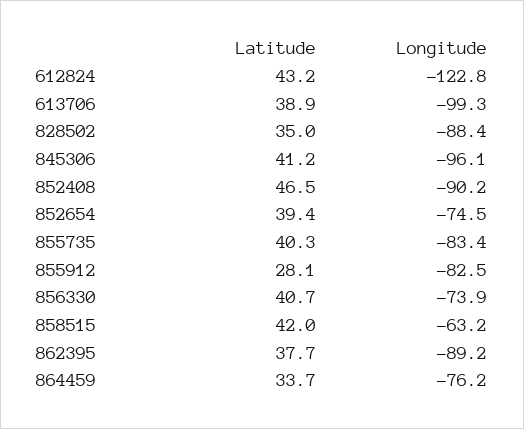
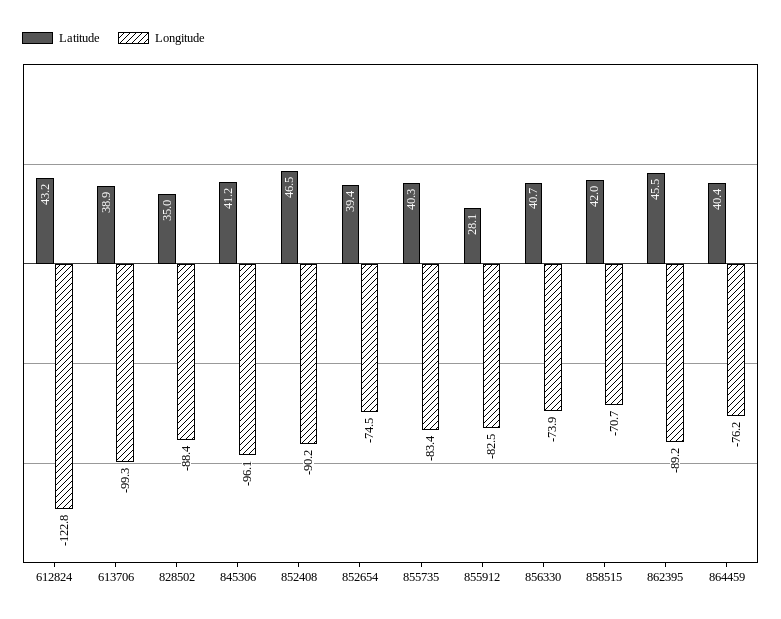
  {
    "Latitude": {
      "612824": 43.2,
      "613706": 38.9,
      "828502": 35,
      "845306": 41.2,
      "852408": 46.5,
      "852654": 39.4,
      "855735": 40.3,
      "855912": 28.1,
      "856330": 40.7,
      "858515": 42,
-     "862395": 37.7,
+     "862395": 45.5,
-     "864459": 33.7
+     "864459": 40.4
    },
    "Longitude": {
      "612824": -122.8,
      "613706": -99.3,
      "828502": -88.4,
      "845306": -96.1,
      "852408": -90.2,
      "852654": -74.5,
      "855735": -83.4,
      "855912": -82.5,
      "856330": -73.9,
-     "858515": -63.2,
+     "858515": -70.7,
      "862395": -89.2,
      "864459": -76.2
    }
  }

